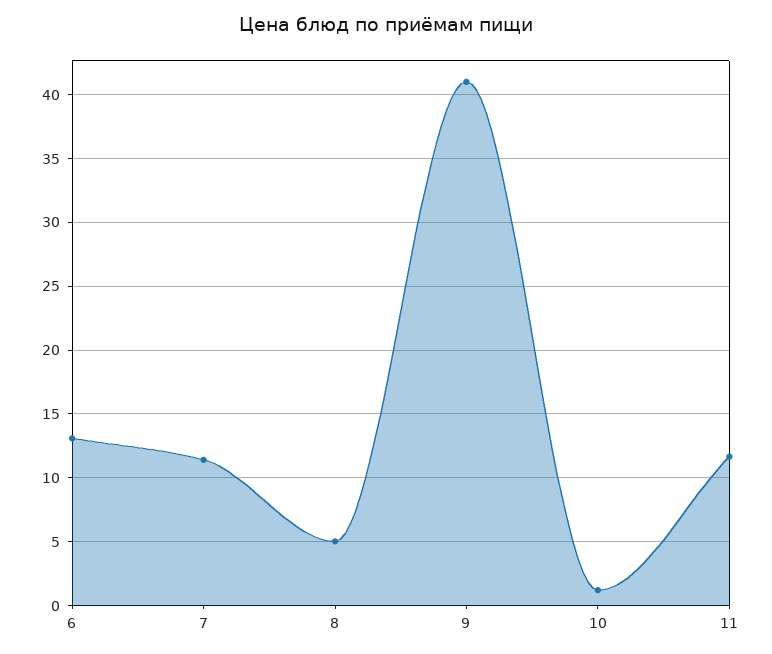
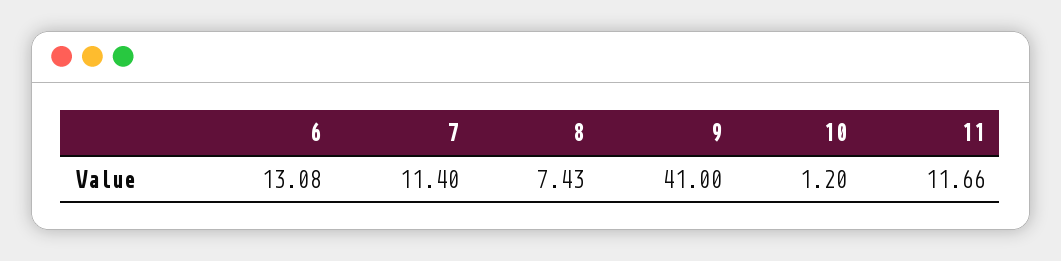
  {
    "6": 13.08,
    "7": 11.4,
-   "8": 5,
+   "8": 7.43,
    "9": 41,
    "10": 1.2,
    "11": 11.66
  }

